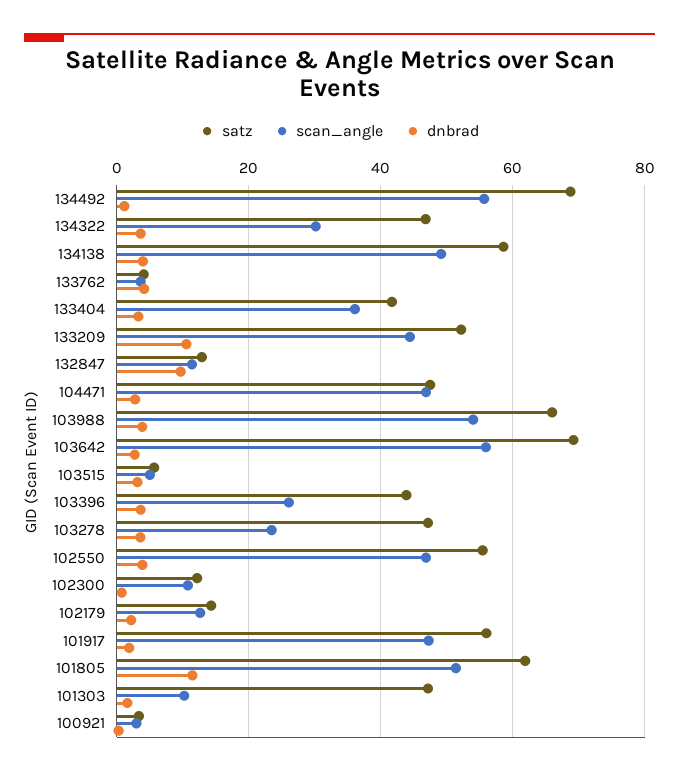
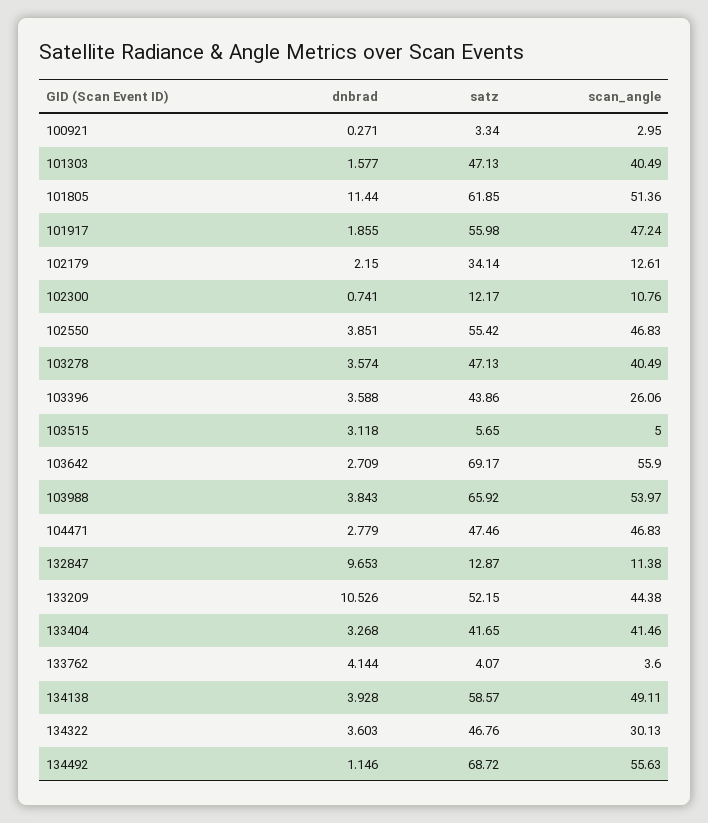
  {
    "satz": {
      "134492": 68.72,
      "134322": 46.76,
      "134138": 58.57,
      "133762": 4.07,
      "133404": 41.65,
      "133209": 52.15,
      "132847": 12.87,
      "104471": 47.46,
      "103988": 65.92,
      "103642": 69.17,
      "103515": 5.65,
      "103396": 43.86,
      "103278": 47.13,
      "102550": 55.42,
      "102300": 12.17,
-     "102179": 14,
+     "102179": 34.14,
      "101917": 55.98,
      "101805": 61.85,
      "101303": 47.13,
      "100921": 3.34
    },
    "scan_angle": {
      "134492": 55.63,
      "134322": 30.13,
      "134138": 49.11,
      "133762": 3.6,
-     "133404": 36,
+     "133404": 41.46,
      "133209": 44.38,
      "132847": 11.38,
      "104471": 46.83,
      "103988": 53.97,
      "103642": 55.9,
      "103515": 5,
      "103396": 26.06,
-     "103278": 24,
+     "103278": 40.49,
      "102550": 46.83,
      "102300": 10.76,
      "102179": 12.61,
      "101917": 47.24,
      "101805": 51.36,
-     "101303": 10,
+     "101303": 40.49,
      "100921": 2.95
    },
    "dnbrad": {
      "134492": 1.146,
      "134322": 3.603,
      "134138": 3.928,
      "133762": 4.144,
      "133404": 3.268,
      "133209": 10.526,
      "132847": 9.653,
      "104471": 2.779,
      "103988": 3.843,
      "103642": 2.709,
      "103515": 3.118,
      "103396": 3.588,
      "103278": 3.574,
      "102550": 3.851,
      "102300": 0.741,
      "102179": 2.15,
      "101917": 1.855,
      "101805": 11.44,
      "101303": 1.577,
      "100921": 0.271
    }
  }

